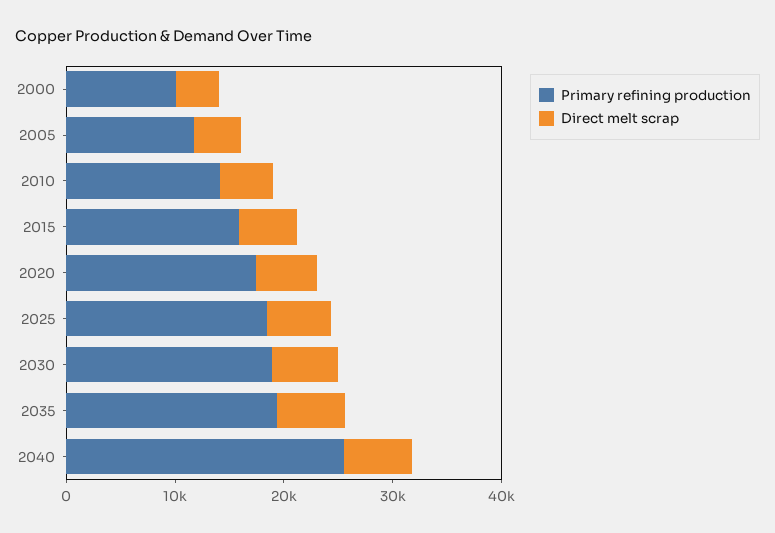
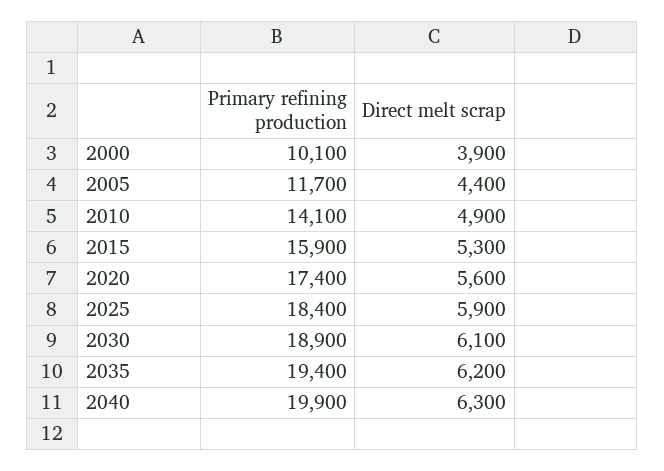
  {
    "Primary refining production": {
      "2000": 10100,
      "2005": 11700,
      "2010": 14100,
      "2015": 15900,
      "2020": 17400,
      "2025": 18400,
      "2030": 18900,
      "2035": 19400,
-     "2040": 26000
+     "2040": 19900
    },
    "Direct melt scrap": {
      "2000": 3900,
      "2005": 4400,
      "2010": 4900,
      "2015": 5300,
      "2020": 5600,
      "2025": 5900,
      "2030": 6100,
      "2035": 6200,
      "2040": 6300
    }
  }

